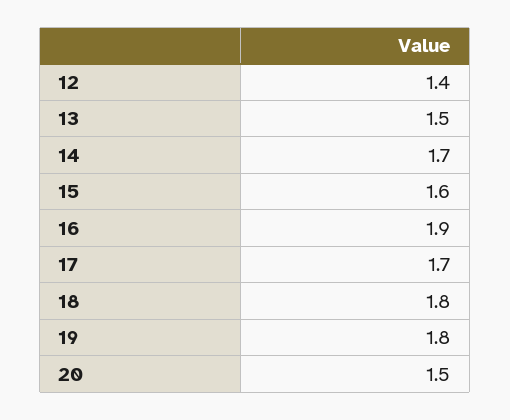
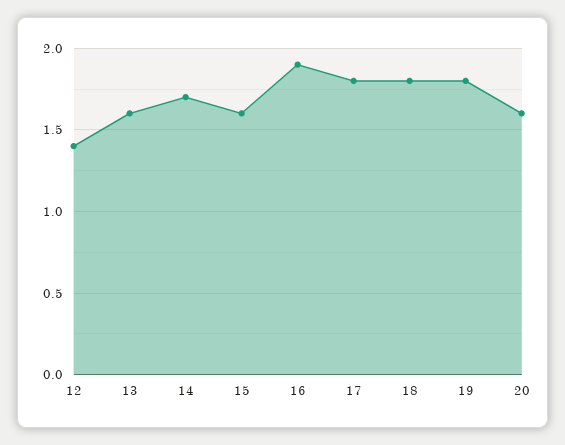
  {
    "12": 1.4,
-   "13": 1.5,
+   "13": 1.6,
    "14": 1.7,
    "15": 1.6,
    "16": 1.9,
-   "17": 1.7,
+   "17": 1.8,
    "18": 1.8,
    "19": 1.8,
-   "20": 1.5
+   "20": 1.6
  }

